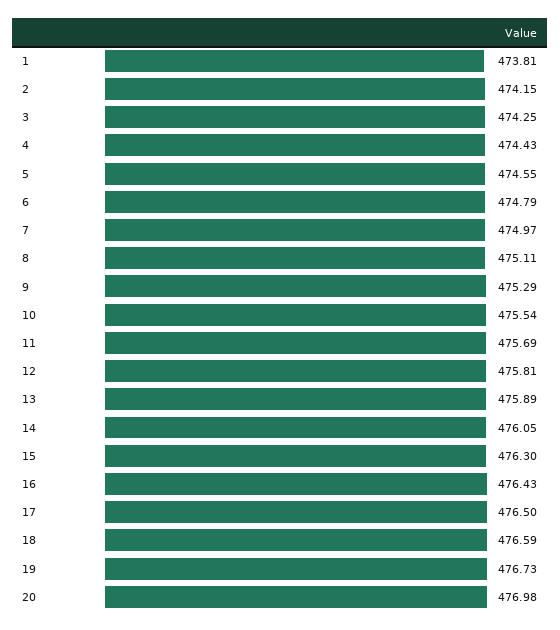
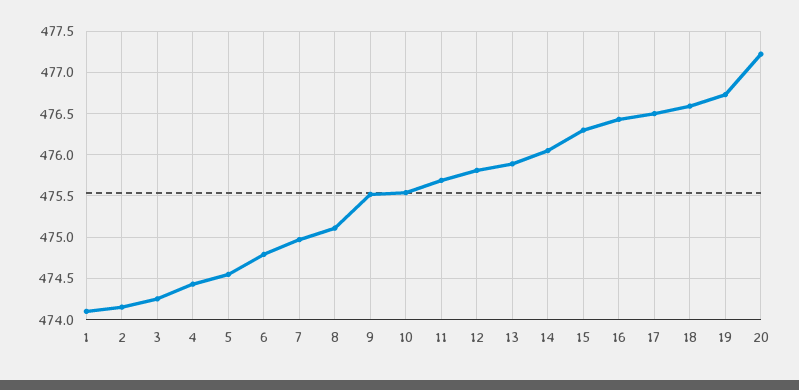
  {
-   "1": 473.81,
+   "1": 474.1,
    "2": 474.15,
    "3": 474.25,
    "4": 474.43,
    "5": 474.55,
    "6": 474.79,
    "7": 474.97,
    "8": 475.11,
-   "9": 475.29,
+   "9": 475.5,
    "10": 475.54,
    "11": 475.69,
    "12": 475.81,
    "13": 475.89,
    "14": 476.05,
    "15": 476.3,
    "16": 476.43,
    "17": 476.5,
    "18": 476.59,
    "19": 476.73,
-   "20": 476.98
+   "20": 477.2
  }

